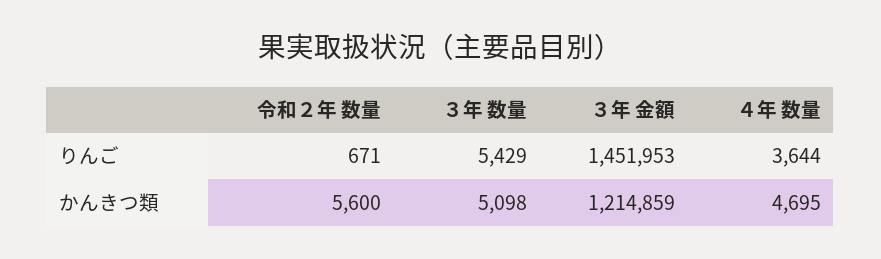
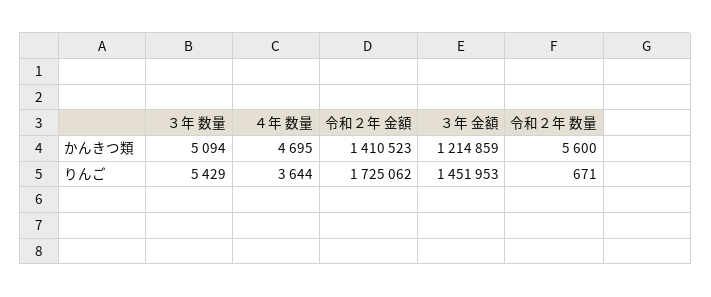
  {
    "令和２年 数量": {
      "りんご": 671,
      "かんきつ類": 5600
    },
    "３年 数量": {
      "りんご": 5429,
-     "かんきつ類": 5098
+     "かんきつ類": 5094
    },
    "３年 金額": {
      "りんご": 1451953,
      "かんきつ類": 1214859
    },
    "４年 数量": {
      "りんご": 3644,
      "かんきつ類": 4695
-   }
+   },
+   "令和２年 金額": {
+     "かんきつ類": 1410523,
+     "りんご": 1725062
+   }
  }

